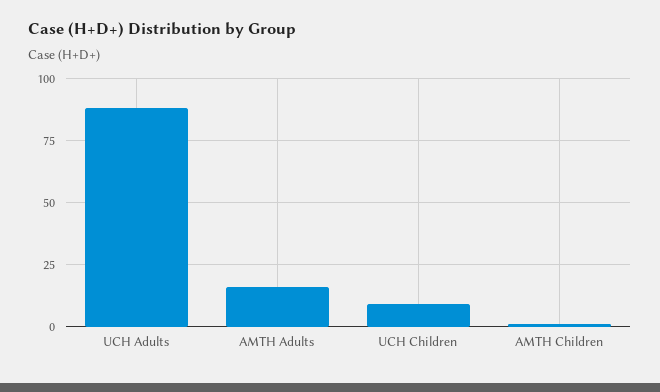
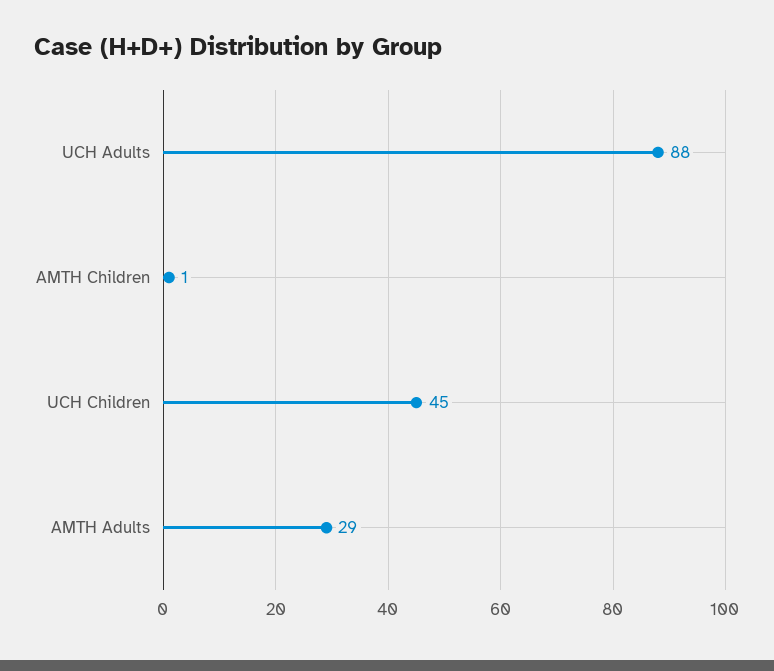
  {
    "UCH Adults": 88,
-   "AMTH Adults": 15,
+   "AMTH Adults": 29,
-   "UCH Children": 10,
+   "UCH Children": 45,
    "AMTH Children": 1
  }

